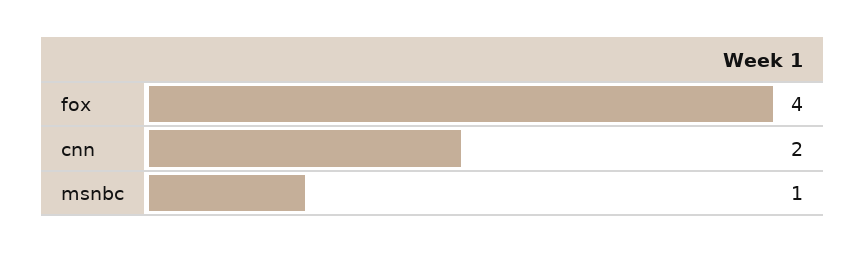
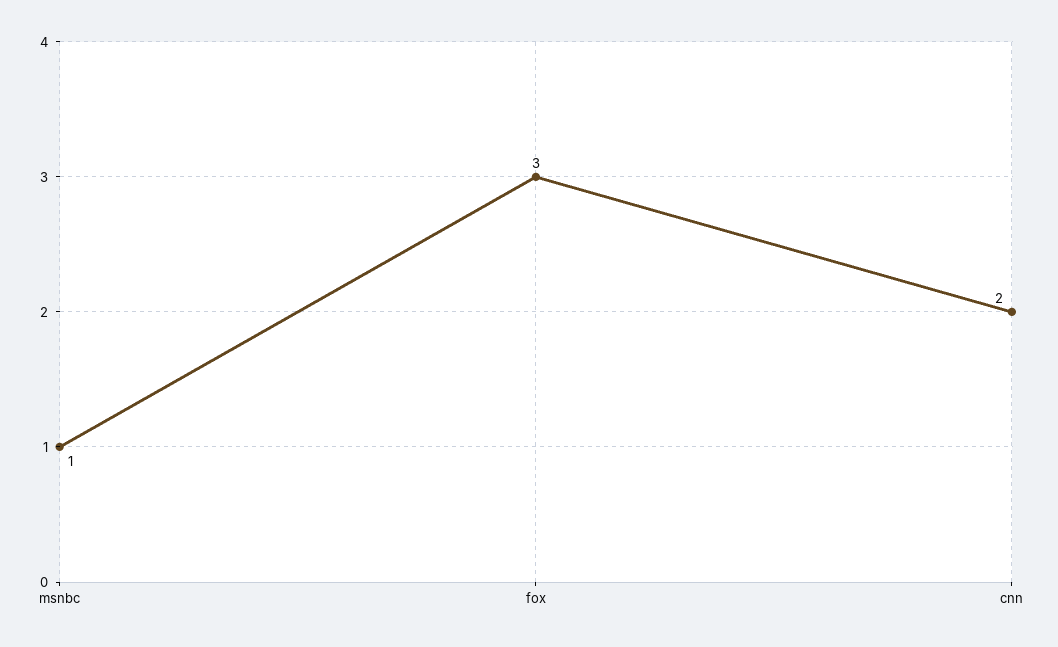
  {
-   "fox": 4,
+   "fox": 3,
    "cnn": 2,
    "msnbc": 1
  }

